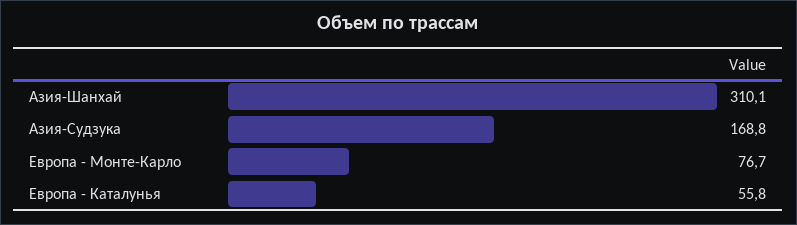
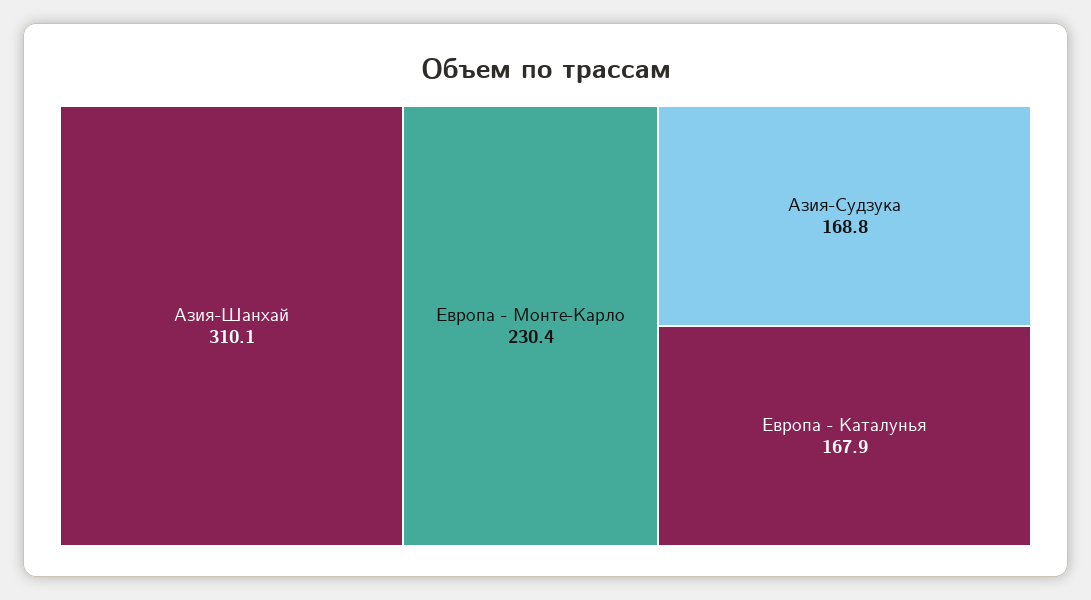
  {
    "Азия-Шанхай": 310.1,
    "Азия-Судзука": 168.8,
-   "Европа - Монте-Карло": 76.7,
+   "Европа - Монте-Карло": 230.4,
-   "Европа - Каталунья": 55.8
+   "Европа - Каталунья": 167.9
  }

